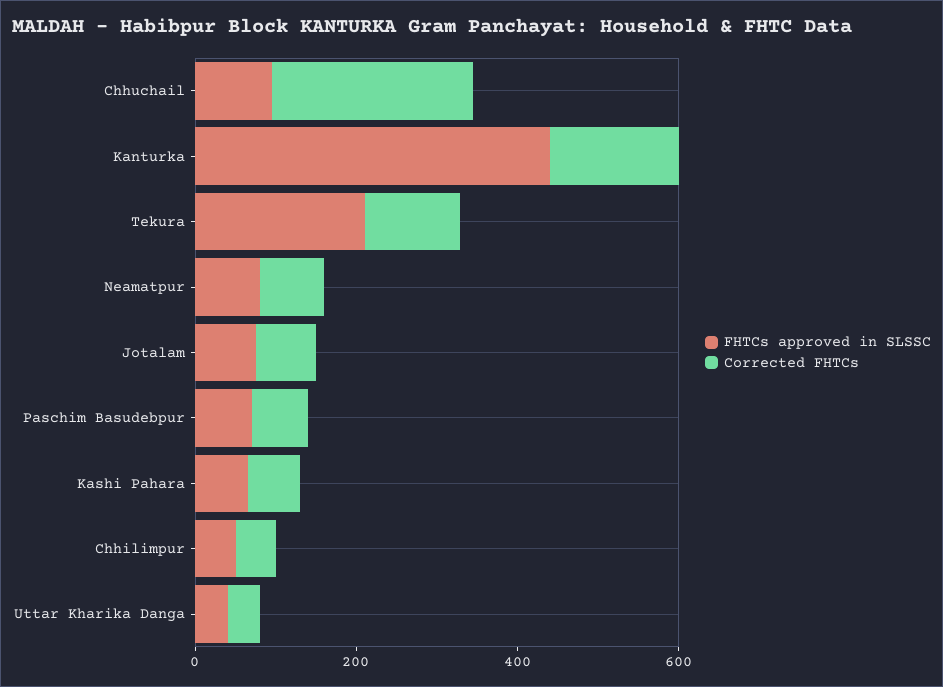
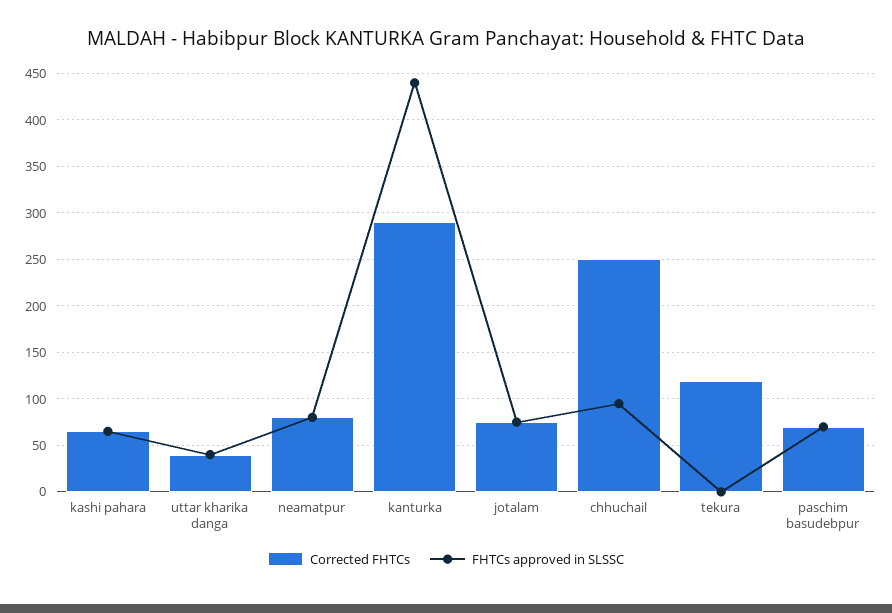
  {
    "FHTCs approved in SLSSC": {
      "Chhuchail": 100,
      "Kanturka": 440,
-     "Tekura": 200,
+     "Tekura": 0,
      "Neamatpur": 80,
      "Jotalam": 80,
      "Paschim Basudebpur": 70,
      "Kashi Pahara": 70,
-     "Chhilimpur": 50,
      "Uttar Kharika Danga": 40
    },
    "Corrected FHTCs": {
      "Chhuchail": 250,
-     "Kanturka": 150,
+     "Kanturka": 290,
      "Tekura": 120,
      "Neamatpur": 80,
      "Jotalam": 80,
      "Paschim Basudebpur": 70,
      "Kashi Pahara": 70,
-     "Chhilimpur": 50,
      "Uttar Kharika Danga": 40
    }
  }

